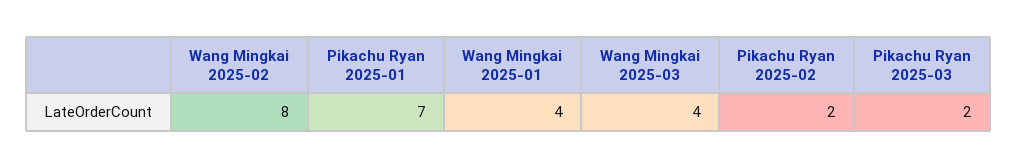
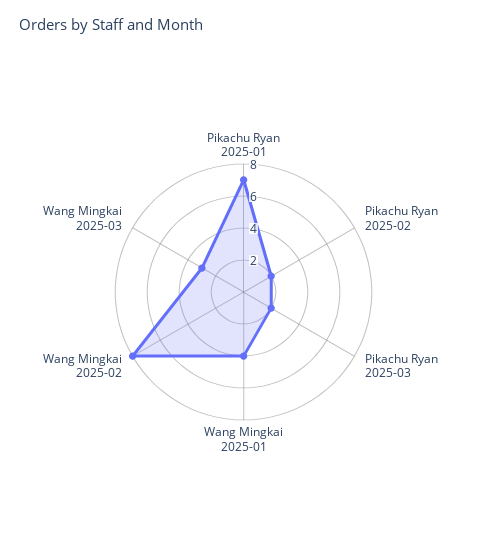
  {
    "Wang Mingkai 2025-02": 8,
    "Pikachu Ryan 2025-01": 7,
    "Wang Mingkai 2025-01": 4,
-   "Wang Mingkai 2025-03": 4,
+   "Wang Mingkai 2025-03": 3,
    "Pikachu Ryan 2025-02": 2,
    "Pikachu Ryan 2025-03": 2
  }

